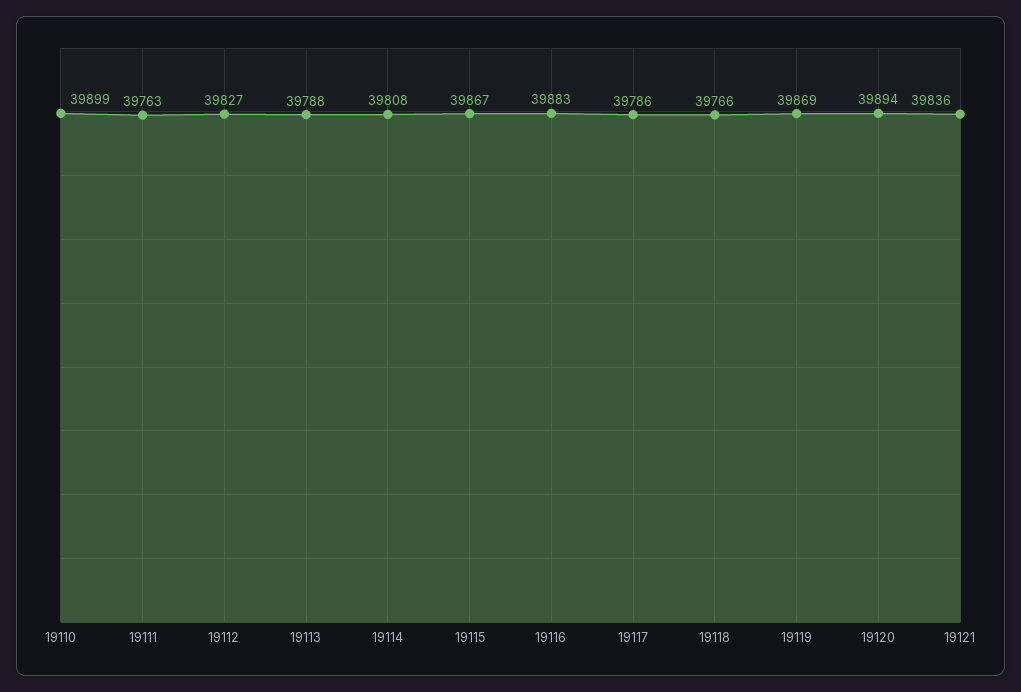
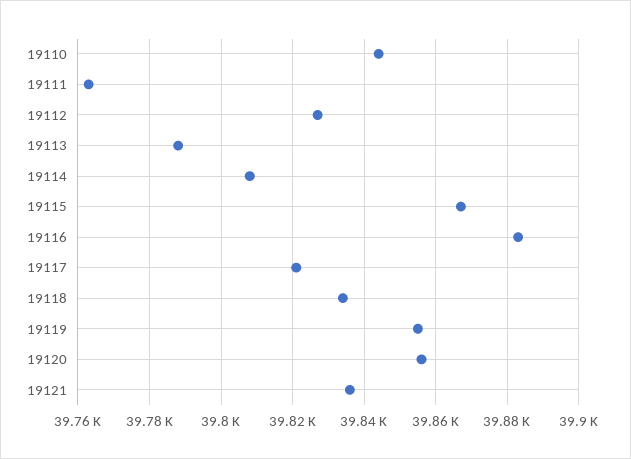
  {
-   "19110": 39899,
+   "19110": 39845,
    "19111": 39763,
    "19112": 39827,
    "19113": 39788,
    "19114": 39808,
    "19115": 39867,
    "19116": 39883,
-   "19117": 39786,
+   "19117": 39820,
-   "19118": 39766,
+   "19118": 39835,
-   "19119": 39869,
+   "19119": 39855,
-   "19120": 39894,
+   "19120": 39855,
    "19121": 39836
  }

